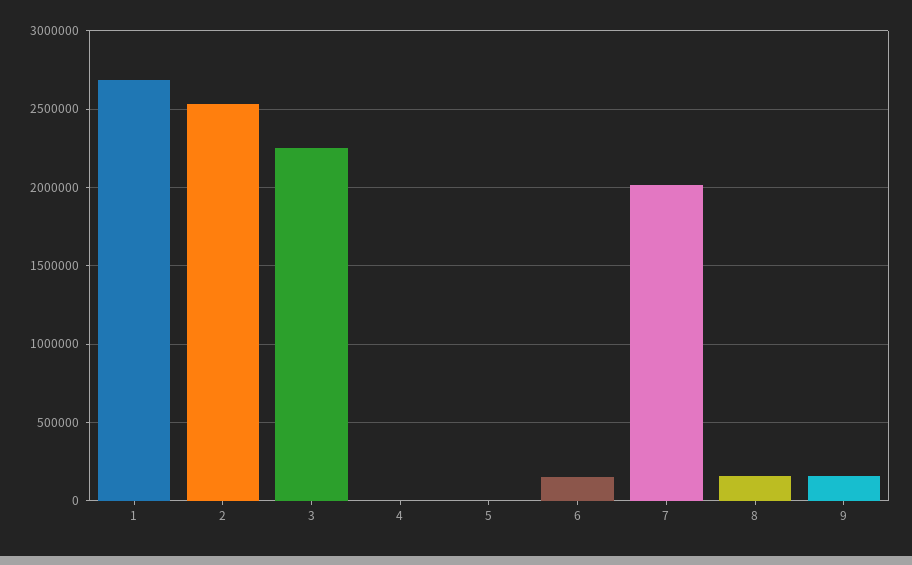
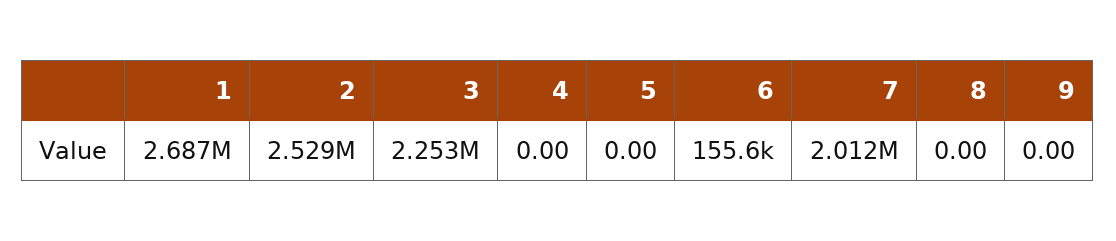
  {
    "1": 2687000,
    "2": 2529000,
    "3": 2253000,
    "4": 0,
    "5": 0,
    "6": 155600,
    "7": 2012000,
-   "8": 150000,
+   "8": 0,
-   "9": 150000
+   "9": 0
  }

